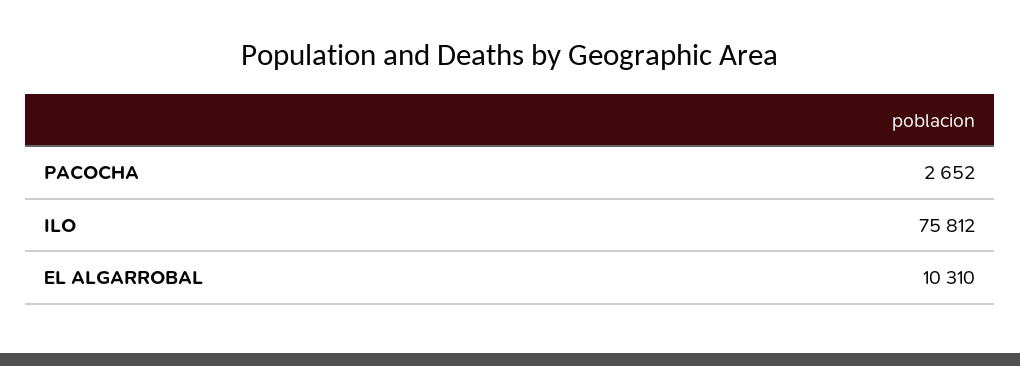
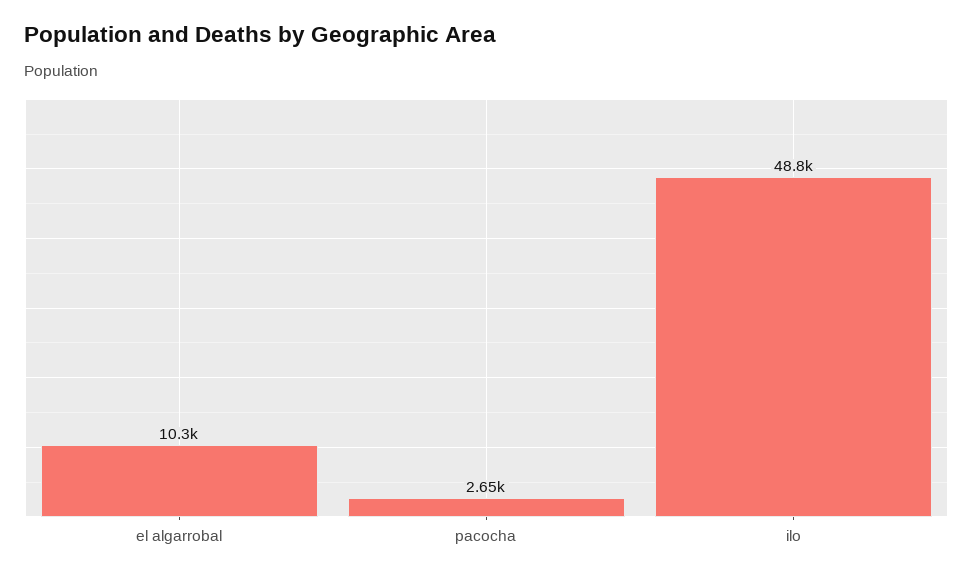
  {
    "PACOCHA": 2652,
-   "ILO": 75812,
+   "ILO": 48800,
    "EL ALGARROBAL": 10310
  }

